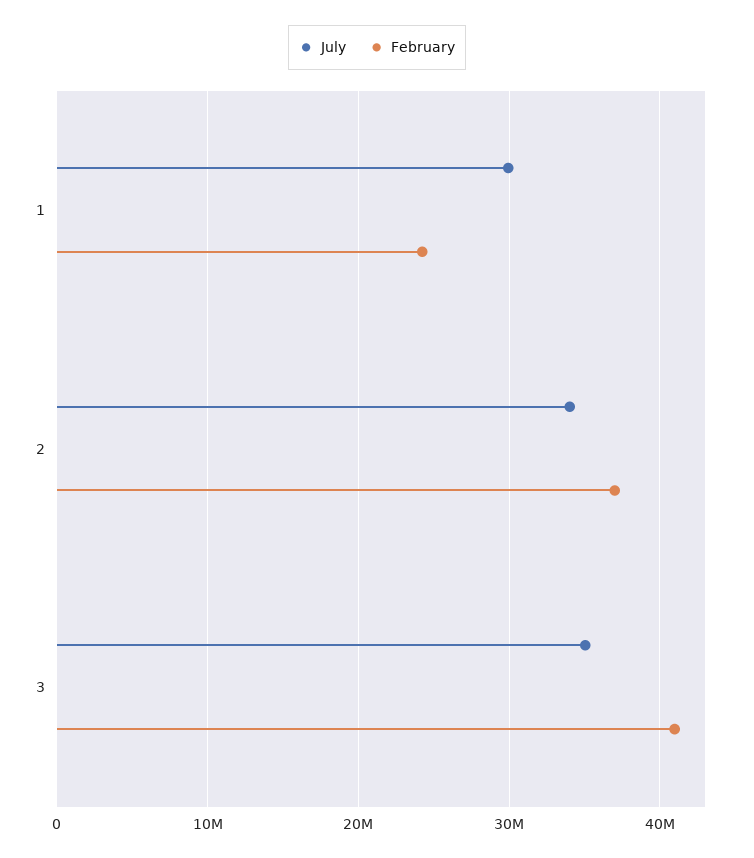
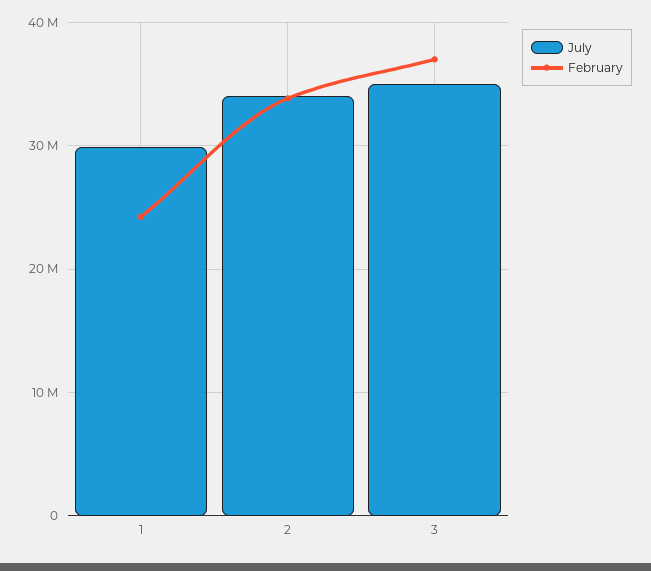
  {
    "July": {
      "1": 30000000,
      "2": 34000000,
      "3": 35000000
    },
    "February": {
      "1": 24000000,
-     "2": 37000000,
+     "2": 34000000,
-     "3": 41000000
+     "3": 37000000
    }
  }

